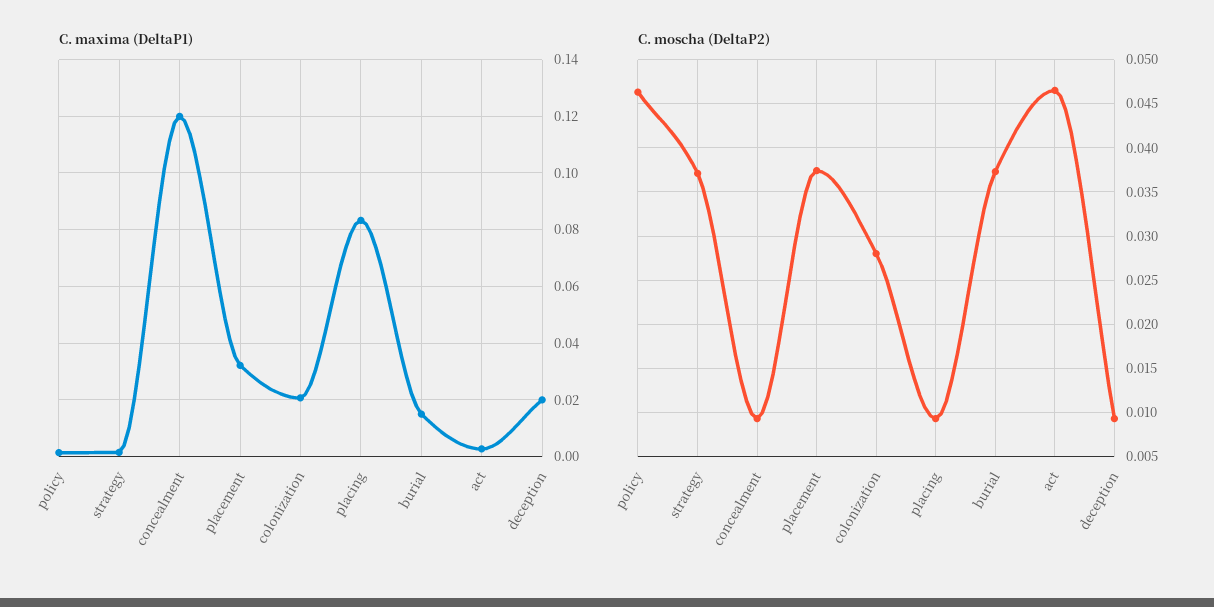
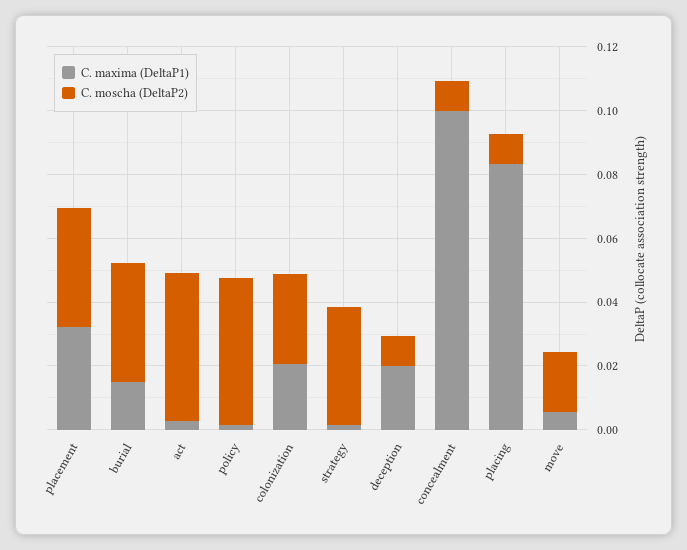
  {
    "C. maxima (DeltaP1)": {
      "policy": 0.0025,
      "strategy": 0.0025,
-     "concealment": 0.12,
+     "concealment": 0.1,
      "placement": 0.0325,
      "colonization": 0.02,
      "placing": 0.0825,
      "burial": 0.015,
      "act": 0.0025,
-     "deception": 0.02
+     "deception": 0.02,
+     "move": 0.005
    },
    "C. moscha (DeltaP2)": {
      "policy": 0.046,
      "strategy": 0.037,
      "concealment": 0.009,
      "placement": 0.037,
      "colonization": 0.028,
      "placing": 0.009,
      "burial": 0.037,
      "act": 0.047,
-     "deception": 0.009
+     "deception": 0.009,
+     "move": 0.02
    }
  }

